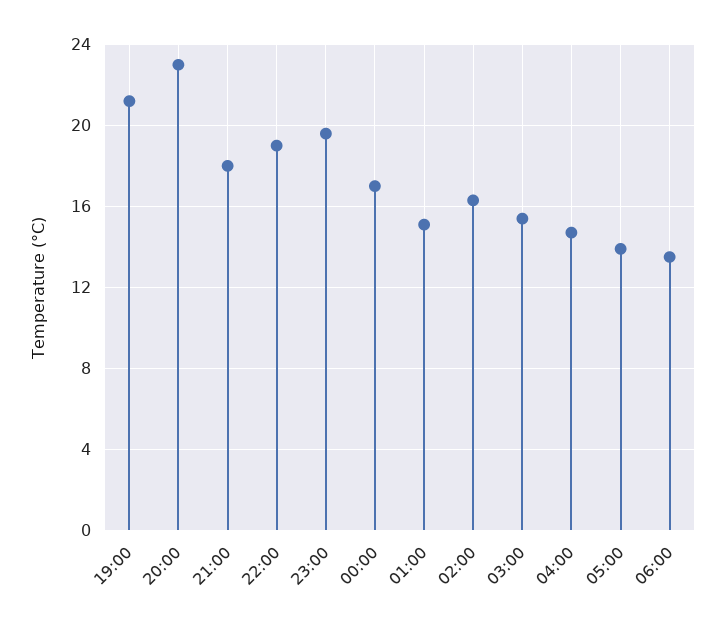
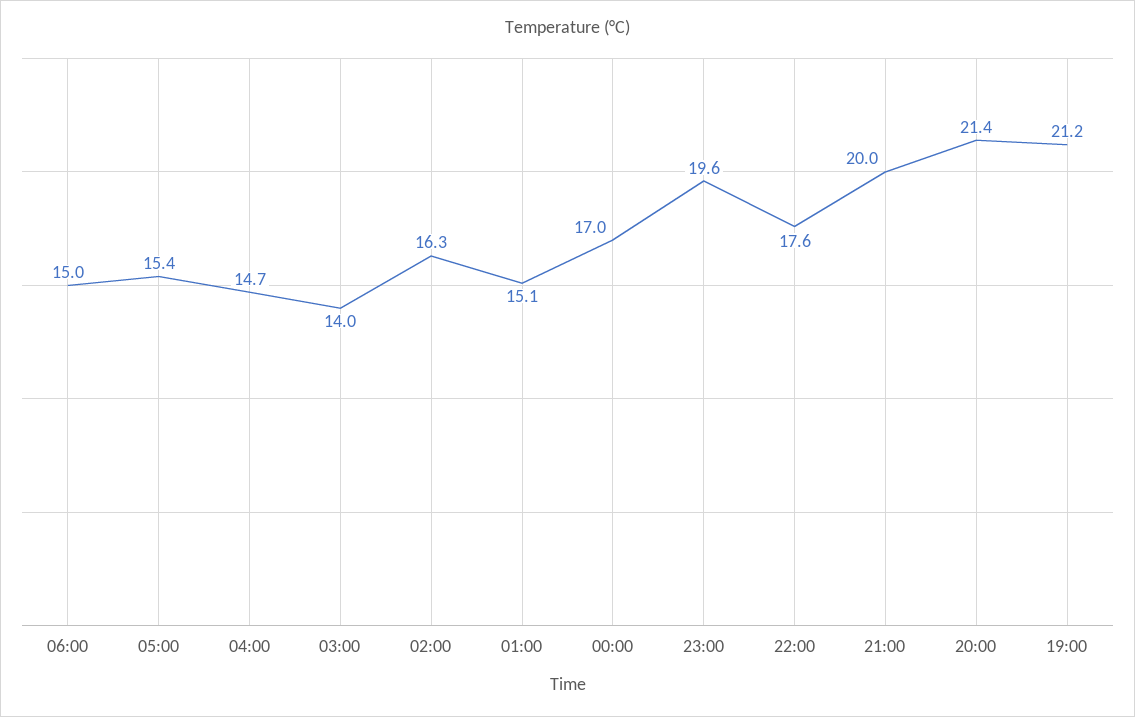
  {
    "19:00": 21.2,
-   "20:00": 23,
+   "20:00": 21.4,
-   "21:00": 18,
+   "21:00": 20,
-   "22:00": 19,
+   "22:00": 17.6,
    "23:00": 19.6,
    "00:00": 17,
    "01:00": 15.1,
    "02:00": 16.3,
-   "03:00": 15.5,
+   "03:00": 14,
    "04:00": 14.7,
-   "05:00": 14,
+   "05:00": 15.4,
-   "06:00": 13.5
+   "06:00": 15
  }

